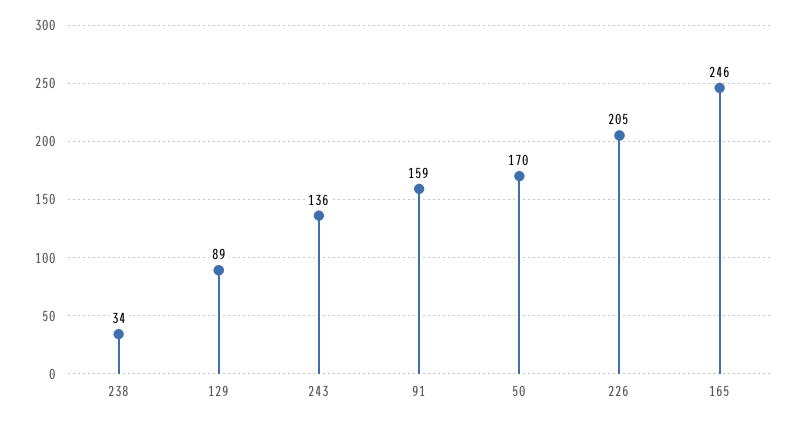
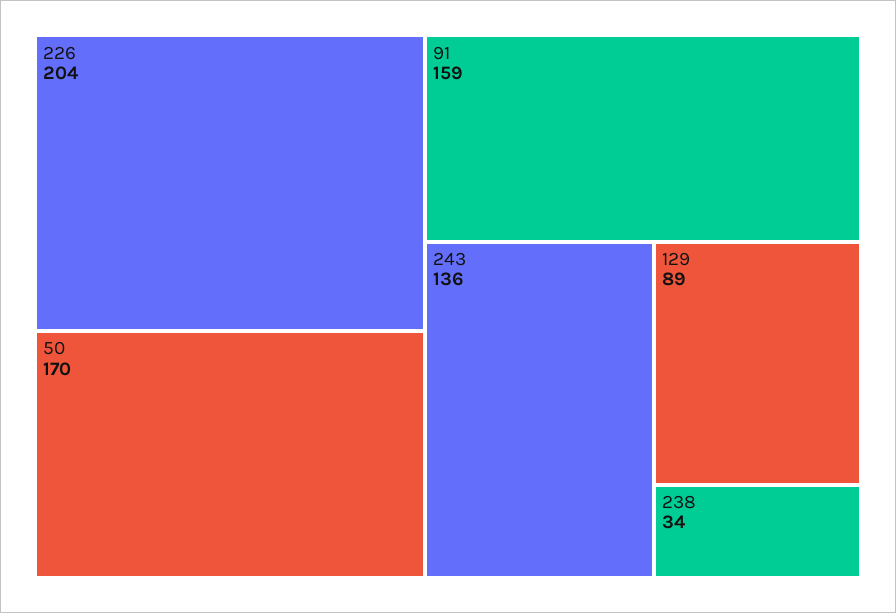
  {
    "238": 34,
    "129": 89,
    "243": 136,
    "91": 159,
    "50": 170,
-   "226": 205,
+   "226": 204
-   "165": 246
  }

